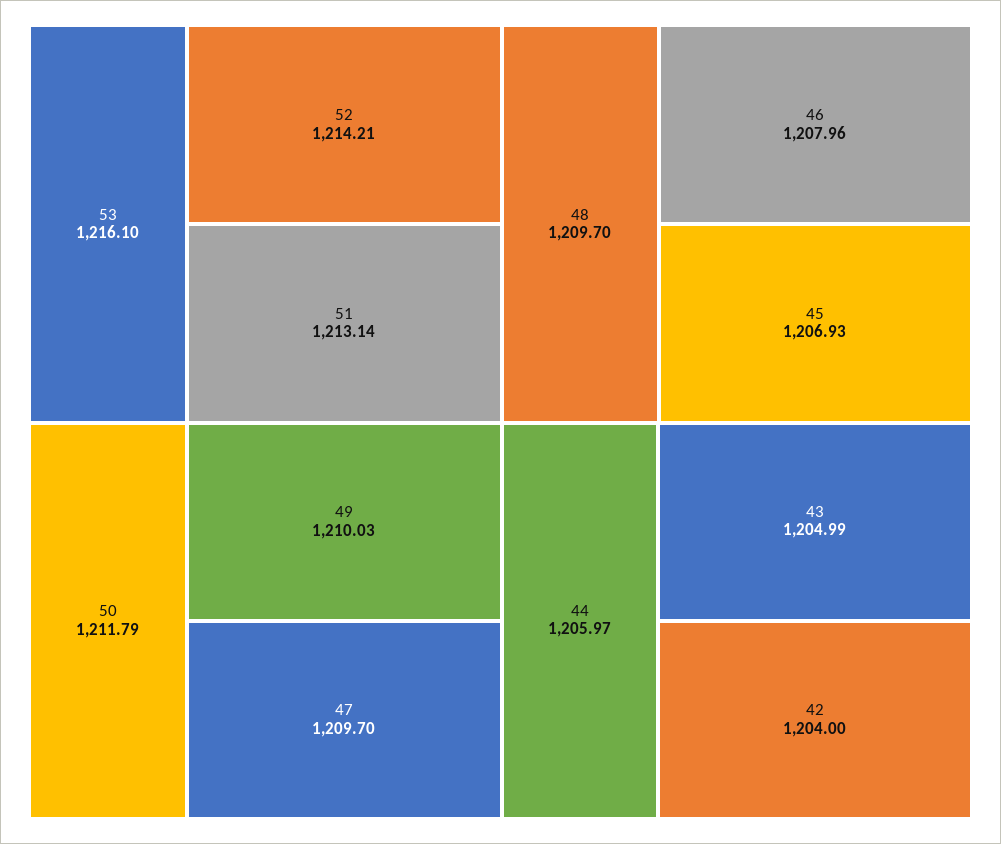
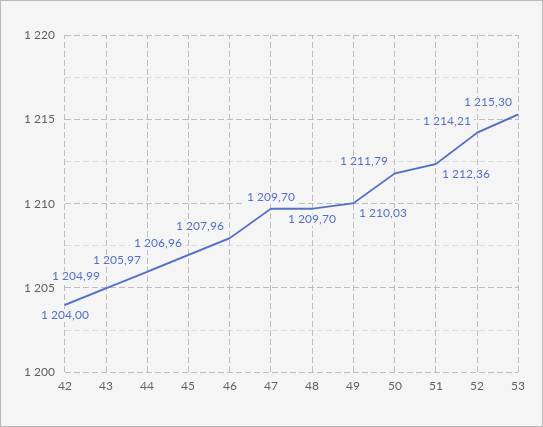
  {
-   "53": 1216.1,
+   "53": 1215.3,
    "52": 1214.21,
-   "51": 1213.14,
+   "51": 1212.36,
    "50": 1211.79,
    "49": 1210.03,
    "47": 1209.7,
    "48": 1209.7,
    "46": 1207.96,
-   "45": 1206.93,
+   "45": 1206.96,
    "44": 1205.97,
    "43": 1204.99,
    "42": 1204
  }

